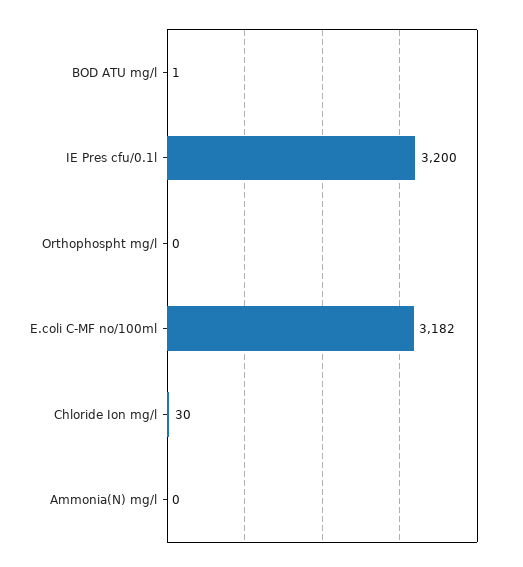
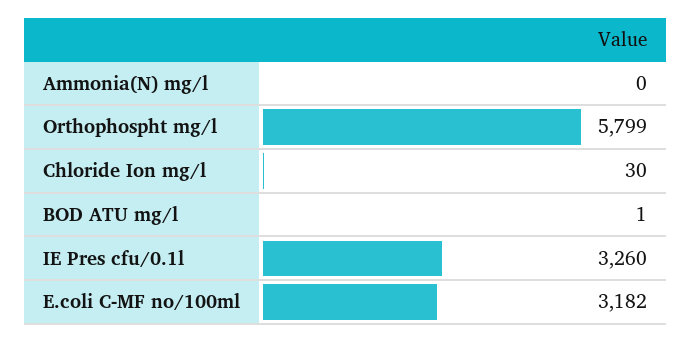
  {
    "BOD ATU mg/l": 1,
-   "IE Pres cfu/0.1l": 3200,
+   "IE Pres cfu/0.1l": 3260,
-   "Orthophospht mg/l": 0,
+   "Orthophospht mg/l": 5799,
    "E.coli C-MF no/100ml": 3182,
    "Chloride Ion mg/l": 30,
    "Ammonia(N) mg/l": 0
  }

